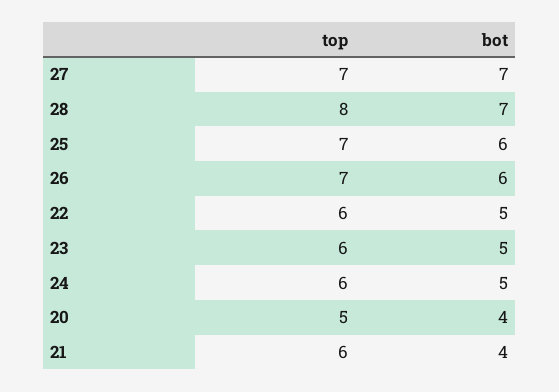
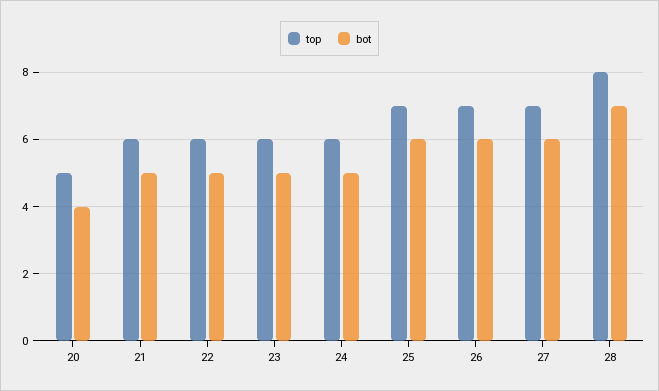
  {
    "top": {
      "27": 7,
      "28": 8,
      "25": 7,
      "26": 7,
      "22": 6,
      "23": 6,
      "24": 6,
      "20": 5,
      "21": 6
    },
    "bot": {
-     "27": 7,
+     "27": 6,
      "28": 7,
      "25": 6,
      "26": 6,
      "22": 5,
      "23": 5,
      "24": 5,
      "20": 4,
-     "21": 4
+     "21": 5
    }
  }

